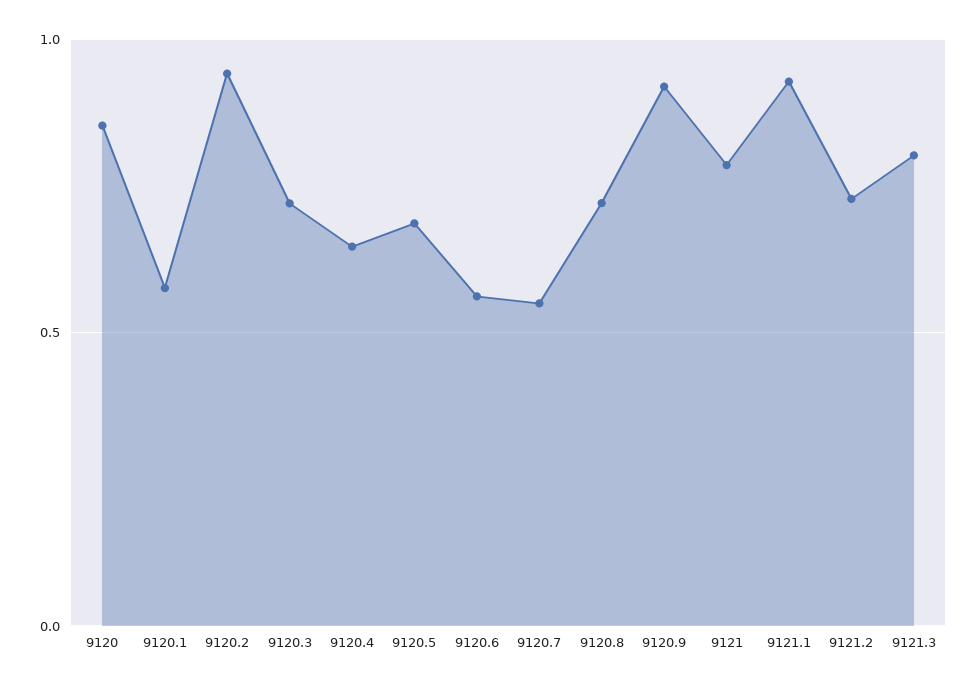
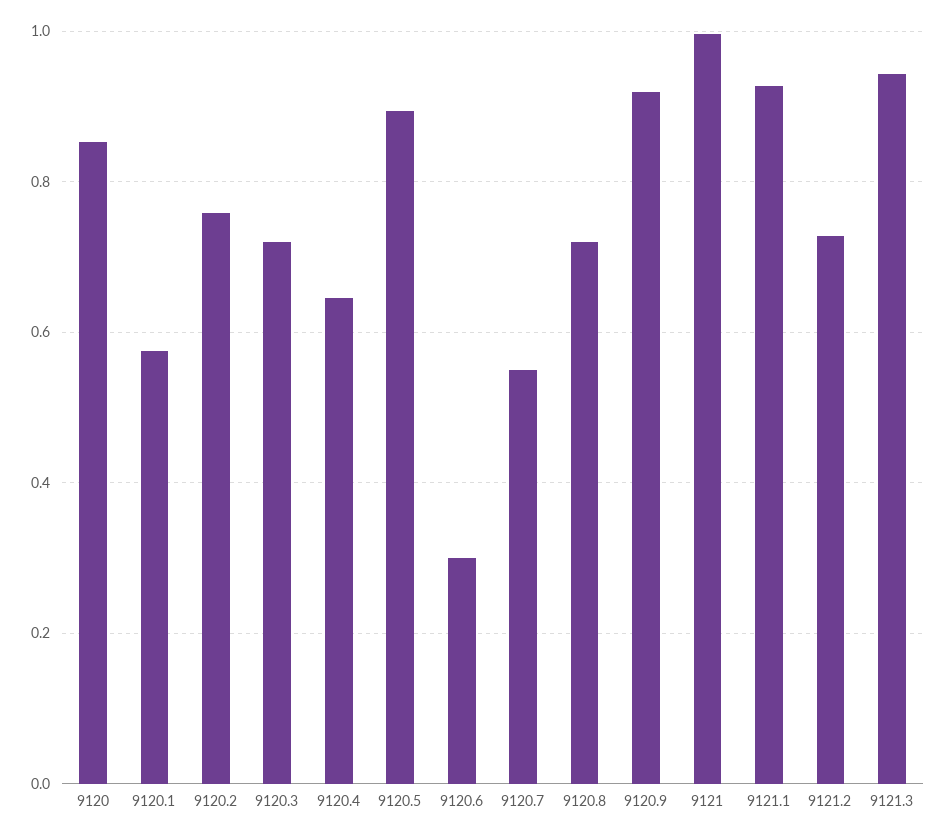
  {
    "9120": 0.86,
    "9120.1": 0.58,
-   "9120.2": 0.95,
+   "9120.2": 0.76,
    "9120.3": 0.72,
    "9120.4": 0.64,
-   "9120.5": 0.7,
+   "9120.5": 0.9,
-   "9120.6": 0.55,
+   "9120.6": 0.3,
    "9120.7": 0.54,
    "9120.8": 0.72,
    "9120.9": 0.92,
-   "9121": 0.8,
+   "9121": 1,
    "9121.1": 0.92,
    "9121.2": 0.72,
-   "9121.3": 0.8
+   "9121.3": 0.94
  }

